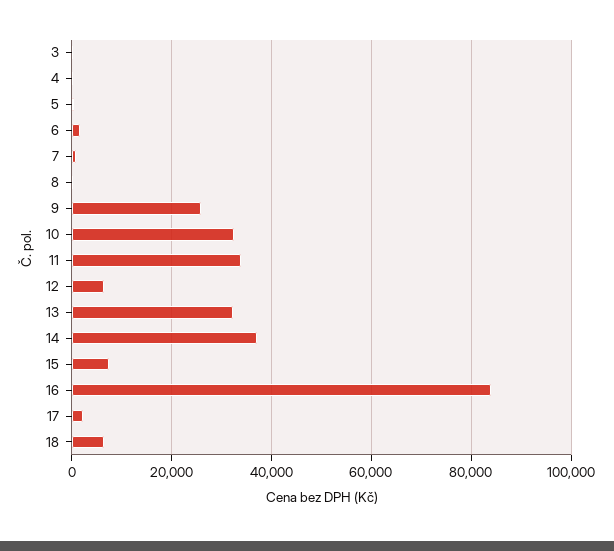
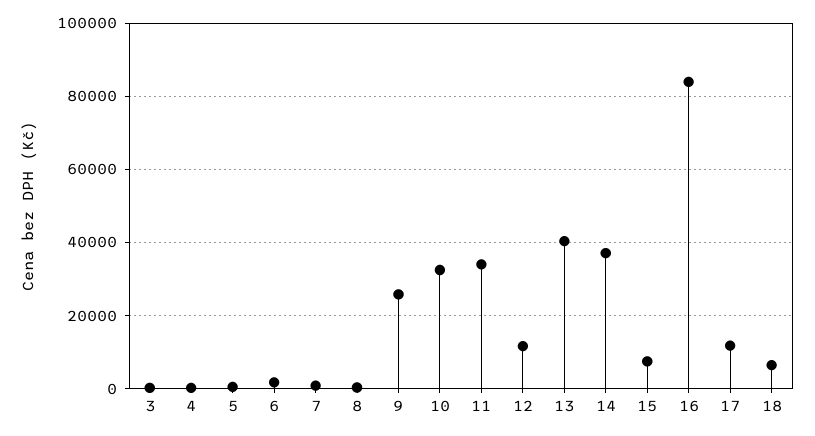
  {
    "3": 0,
    "4": 0,
    "5": 0,
    "6": 2000,
    "7": 0,
    "8": 0,
    "9": 26000,
    "10": 32000,
    "11": 34000,
-   "12": 6000,
+   "12": 12000,
-   "13": 32000,
+   "13": 40000,
    "14": 38000,
    "15": 8000,
    "16": 84000,
-   "17": 2000,
+   "17": 12000,
    "18": 6000
  }

